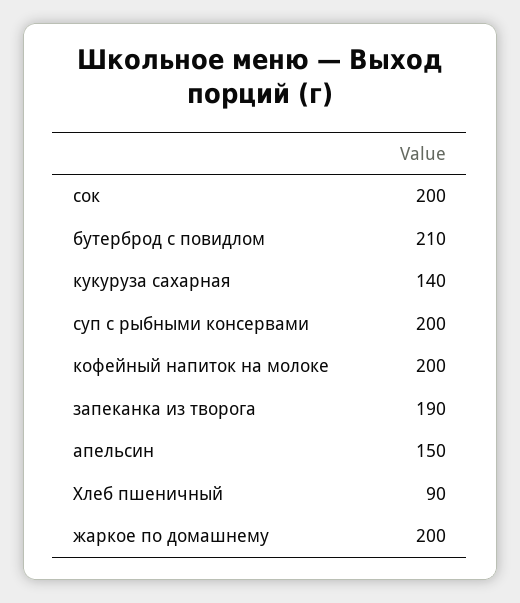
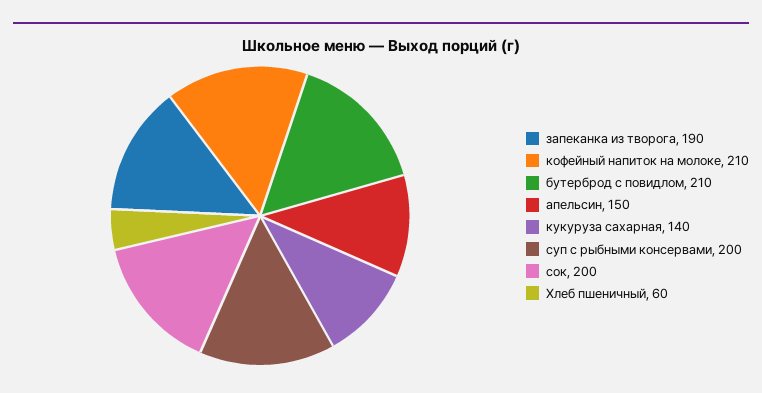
  {
    "сок": 200,
    "бутерброд с повидлом": 210,
    "кукуруза сахарная": 140,
    "суп с рыбными консервами": 200,
-   "кофейный напиток на молоке": 200,
+   "кофейный напиток на молоке": 210,
    "запеканка из творога": 190,
    "апельсин": 150,
-   "Хлеб пшеничный": 90,
+   "Хлеб пшеничный": 60
-   "жаркое по домашнему": 200
  }

